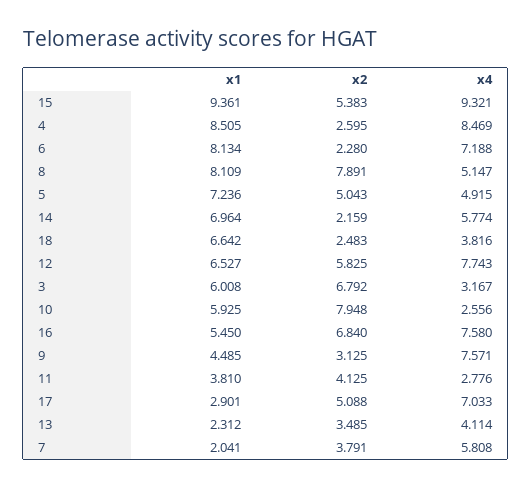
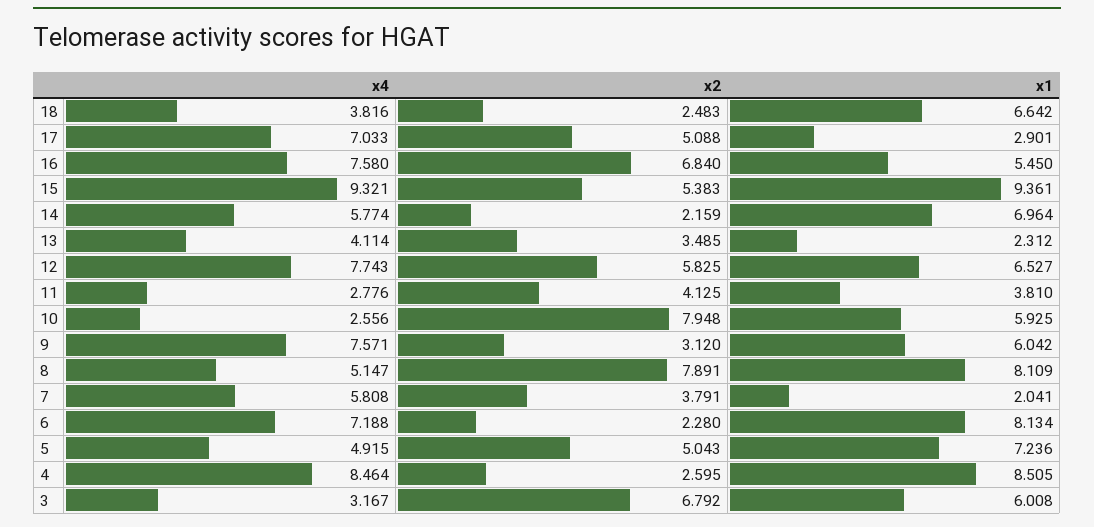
  {
    "x1": {
      "15": 9.361,
      "4": 8.505,
      "6": 8.134,
      "8": 8.109,
      "5": 7.236,
      "14": 6.964,
      "18": 6.642,
      "12": 6.527,
      "3": 6.008,
      "10": 5.925,
      "16": 5.45,
-     "9": 4.485,
+     "9": 6.042,
      "11": 3.81,
      "17": 2.901,
      "13": 2.312,
      "7": 2.041
    },
    "x2": {
      "15": 5.383,
      "4": 2.595,
      "6": 2.28,
      "8": 7.891,
      "5": 5.043,
      "14": 2.159,
      "18": 2.483,
      "12": 5.825,
      "3": 6.792,
      "10": 7.948,
      "16": 6.84,
-     "9": 3.125,
+     "9": 3.12,
      "11": 4.125,
      "17": 5.088,
      "13": 3.485,
      "7": 3.791
    },
    "x4": {
      "15": 9.321,
-     "4": 8.469,
+     "4": 8.464,
      "6": 7.188,
      "8": 5.147,
      "5": 4.915,
      "14": 5.774,
      "18": 3.816,
      "12": 7.743,
      "3": 3.167,
      "10": 2.556,
      "16": 7.58,
      "9": 7.571,
      "11": 2.776,
      "17": 7.033,
      "13": 4.114,
      "7": 5.808
    }
  }

